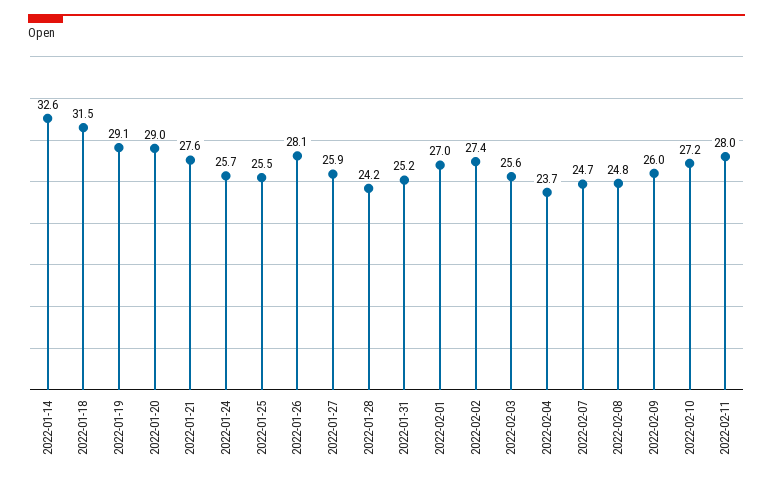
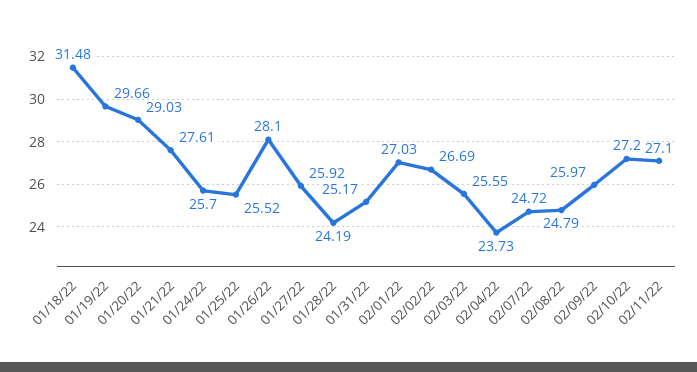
  {
-   "2022-01-14": 32.6,
    "2022-01-18": 31.48,
-   "2022-01-19": 29.1,
+   "2022-01-19": 29.66,
    "2022-01-20": 29.03,
    "2022-01-21": 27.61,
    "2022-01-24": 25.7,
    "2022-01-25": 25.52,
    "2022-01-26": 28.1,
    "2022-01-27": 25.92,
    "2022-01-28": 24.19,
    "2022-01-31": 25.17,
    "2022-02-01": 27.03,
-   "2022-02-02": 27.4,
+   "2022-02-02": 26.69,
    "2022-02-03": 25.55,
    "2022-02-04": 23.73,
    "2022-02-07": 24.72,
    "2022-02-08": 24.79,
    "2022-02-09": 25.97,
    "2022-02-10": 27.2,
-   "2022-02-11": 28
+   "2022-02-11": 27.1
  }

